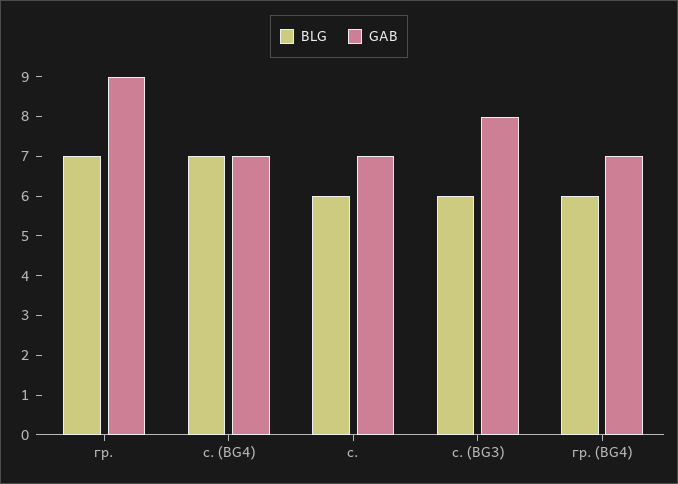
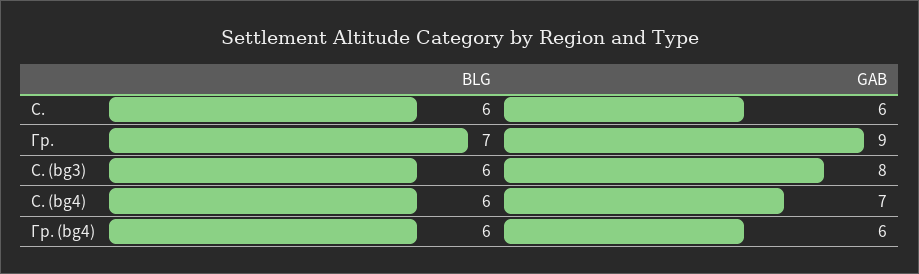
  {
    "BLG": {
      "гр.": 7,
-     "с. (BG4)": 7,
+     "с. (BG4)": 6,
      "с.": 6,
      "с. (BG3)": 6,
      "гр. (BG4)": 6
    },
    "GAB": {
      "гр.": 9,
      "с. (BG4)": 7,
-     "с.": 7,
+     "с.": 6,
      "с. (BG3)": 8,
-     "гр. (BG4)": 7
+     "гр. (BG4)": 6
    }
  }

